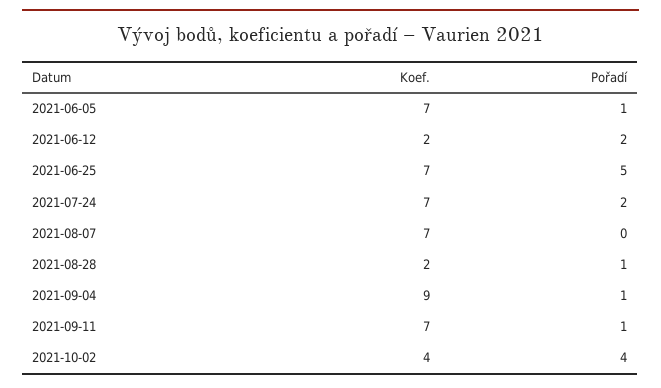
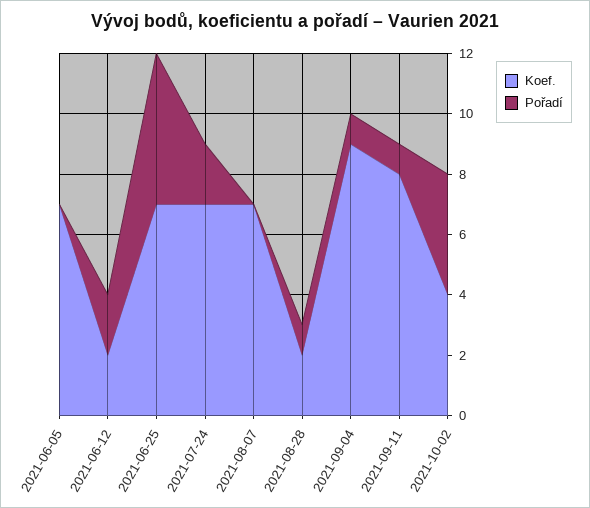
  {
    "Koef.": {
      "2021-06-05": 7,
      "2021-06-12": 2,
      "2021-06-25": 7,
      "2021-07-24": 7,
      "2021-08-07": 7,
      "2021-08-28": 2,
      "2021-09-04": 9,
-     "2021-09-11": 7,
+     "2021-09-11": 8,
      "2021-10-02": 4
    },
    "Pořadí": {
-     "2021-06-05": 1,
+     "2021-06-05": 0,
      "2021-06-12": 2,
      "2021-06-25": 5,
      "2021-07-24": 2,
      "2021-08-07": 0,
      "2021-08-28": 1,
      "2021-09-04": 1,
      "2021-09-11": 1,
      "2021-10-02": 4
    }
  }

